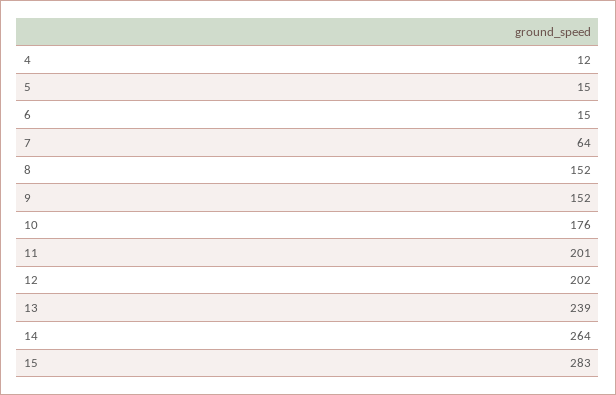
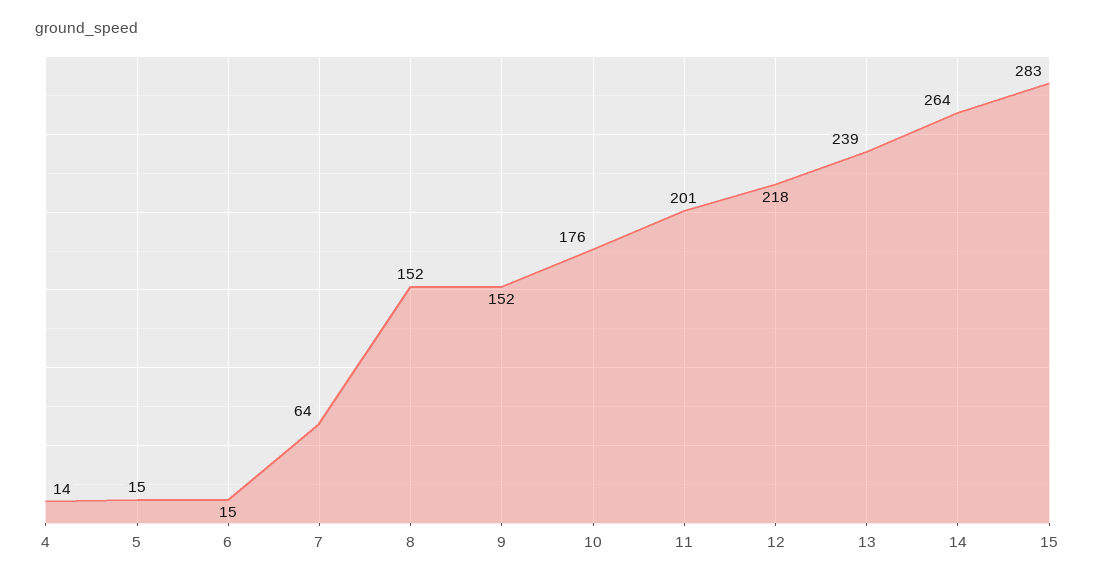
  {
-   "4": 12,
+   "4": 14,
    "5": 15,
    "6": 15,
    "7": 64,
    "8": 152,
    "9": 152,
    "10": 176,
    "11": 201,
-   "12": 202,
+   "12": 218,
    "13": 239,
    "14": 264,
    "15": 283
  }

